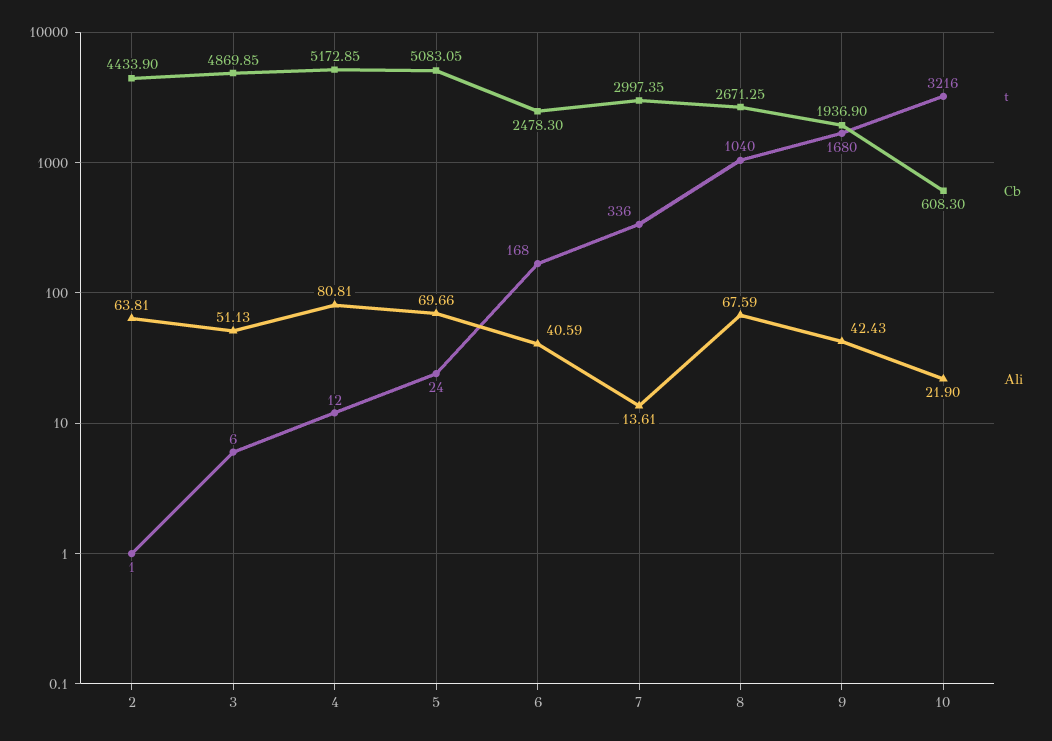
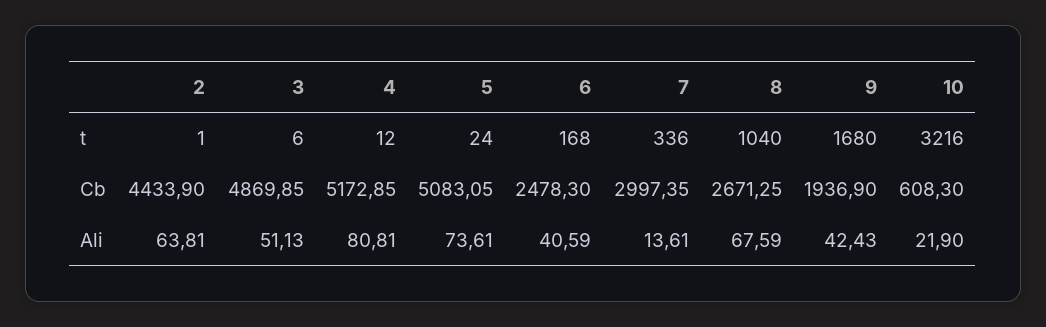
  {
    "t": {
      "2": 1,
      "3": 6,
      "4": 12,
      "5": 24,
      "6": 168,
      "7": 336,
      "8": 1040,
      "9": 1680,
      "10": 3216
    },
    "Cb": {
      "2": 4433.9,
      "3": 4869.85,
      "4": 5172.85,
      "5": 5083.05,
      "6": 2478.3,
      "7": 2997.35,
      "8": 2671.25,
      "9": 1936.9,
      "10": 608.3
    },
    "Ali": {
      "2": 63.81,
      "3": 51.13,
      "4": 80.81,
-     "5": 69.66,
+     "5": 73.61,
      "6": 40.59,
      "7": 13.61,
      "8": 67.59,
      "9": 42.43,
      "10": 21.9
    }
  }

